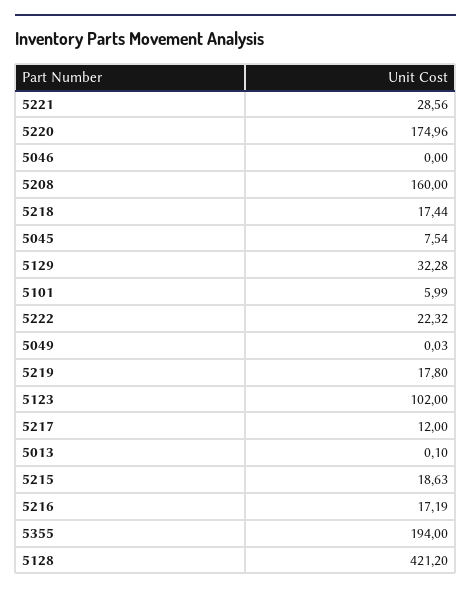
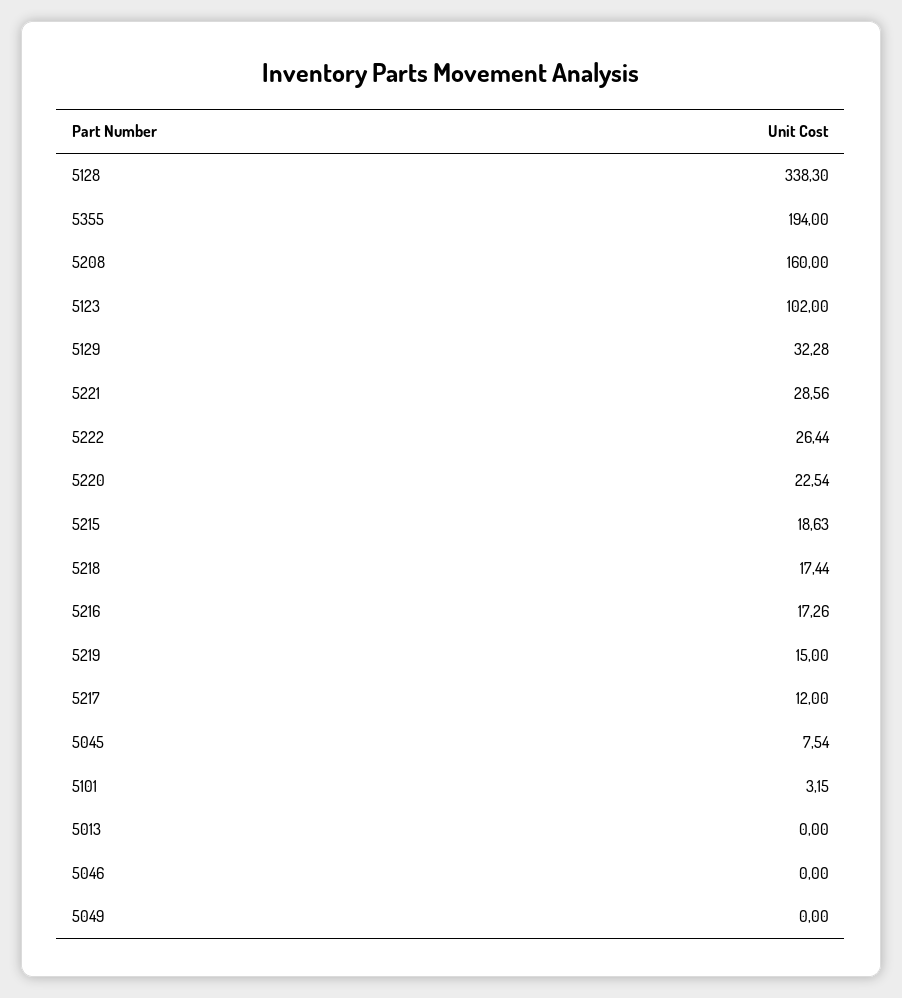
  {
    "5221": 28.56,
-   "5220": 174.96,
+   "5220": 22.54,
    "5046": 0,
    "5208": 160,
    "5218": 17.44,
    "5045": 7.54,
    "5129": 32.28,
-   "5101": 5.99,
+   "5101": 3.15,
-   "5222": 22.32,
+   "5222": 26.44,
-   "5049": 0.03,
+   "5049": 0,
-   "5219": 17.8,
+   "5219": 15,
    "5123": 102,
    "5217": 12,
-   "5013": 0.1,
+   "5013": 0,
    "5215": 18.63,
-   "5216": 17.19,
+   "5216": 17.26,
    "5355": 194,
-   "5128": 421.2
+   "5128": 338.3
  }

